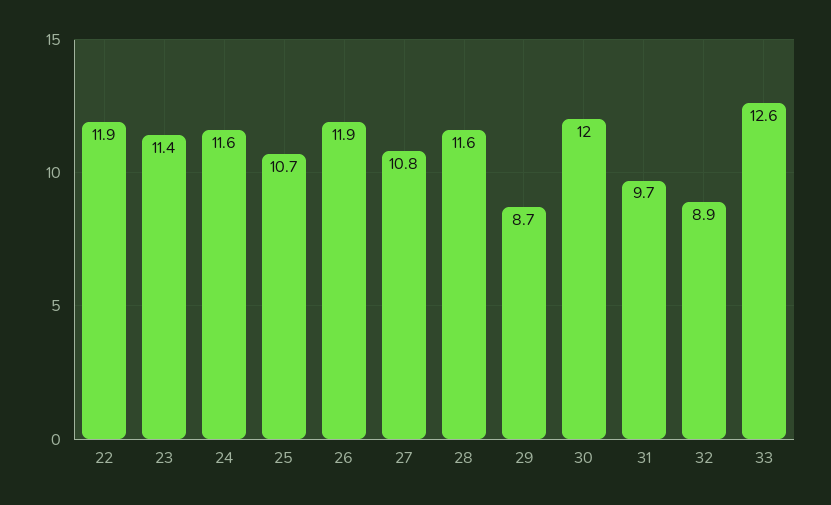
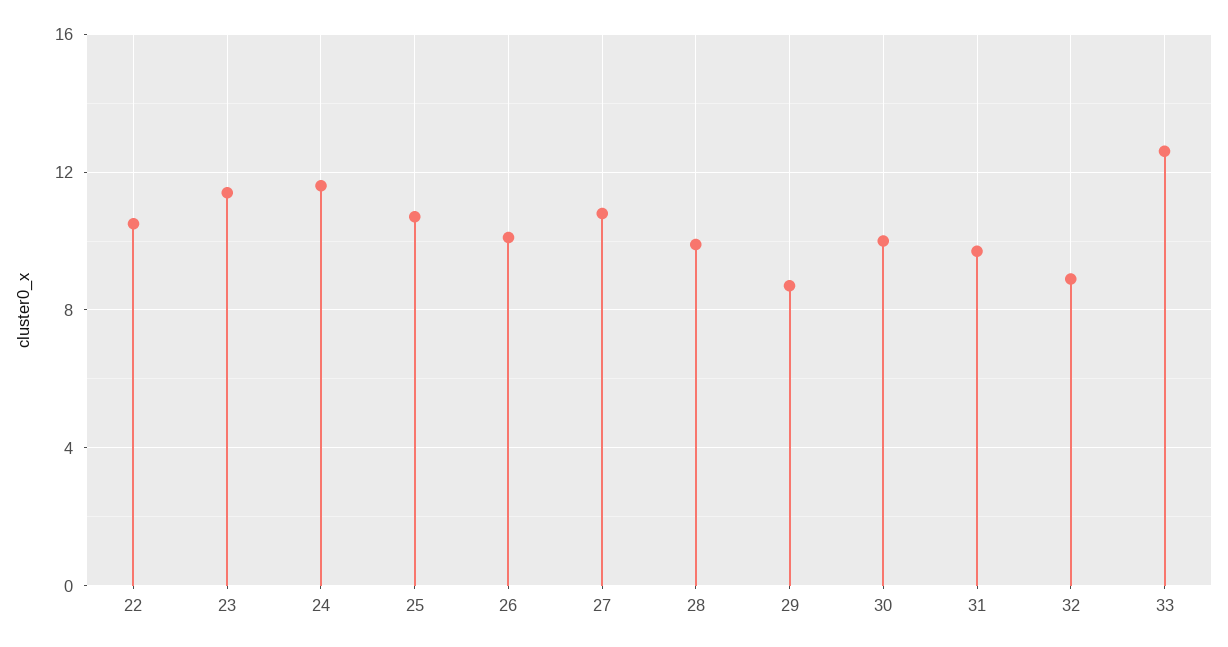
  {
-   "22": 11.9,
+   "22": 10.5,
    "23": 11.4,
    "24": 11.6,
    "25": 10.7,
-   "26": 11.9,
+   "26": 10,
    "27": 10.8,
-   "28": 11.6,
+   "28": 10,
    "29": 8.7,
-   "30": 12,
+   "30": 10,
    "31": 9.7,
    "32": 8.9,
    "33": 12.6
  }

